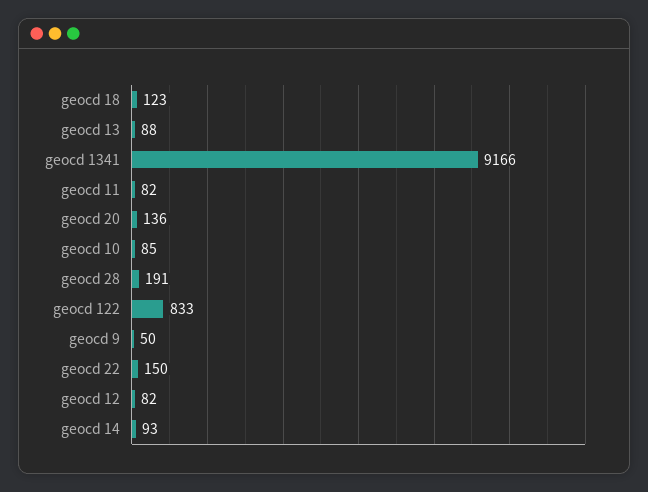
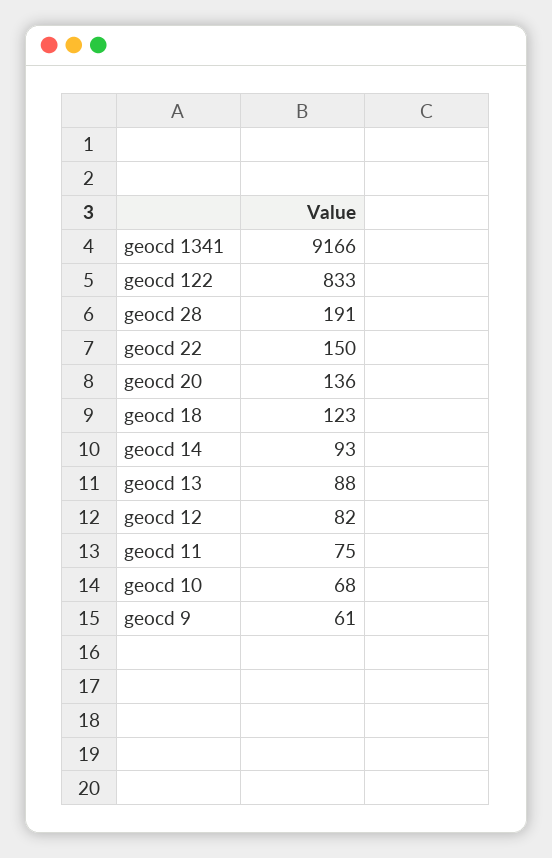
  {
    "geocd 18": 123,
    "geocd 13": 88,
    "geocd 1341": 9166,
-   "geocd 11": 82,
+   "geocd 11": 75,
    "geocd 20": 136,
-   "geocd 10": 85,
+   "geocd 10": 68,
    "geocd 28": 191,
    "geocd 122": 833,
-   "geocd 9": 50,
+   "geocd 9": 61,
    "geocd 22": 150,
    "geocd 12": 82,
    "geocd 14": 93
  }

